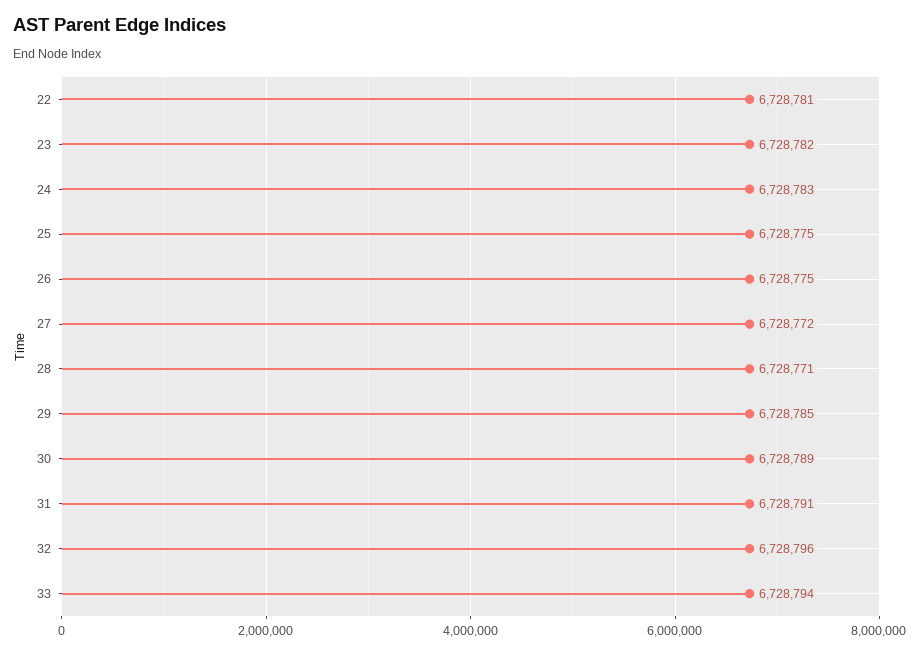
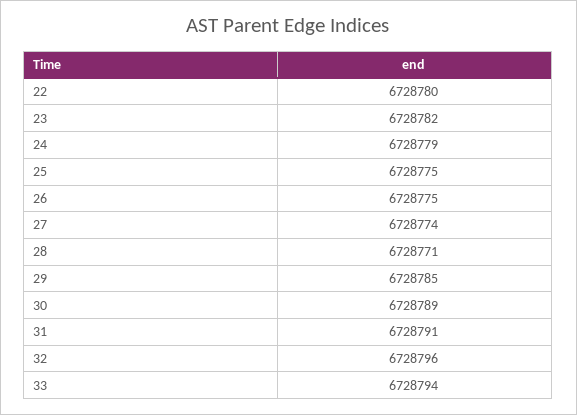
  {
-   "22": 6728781,
+   "22": 6728780,
    "23": 6728782,
-   "24": 6728783,
+   "24": 6728779,
    "25": 6728775,
    "26": 6728775,
-   "27": 6728772,
+   "27": 6728774,
    "28": 6728771,
    "29": 6728785,
    "30": 6728789,
    "31": 6728791,
    "32": 6728796,
    "33": 6728794
  }

